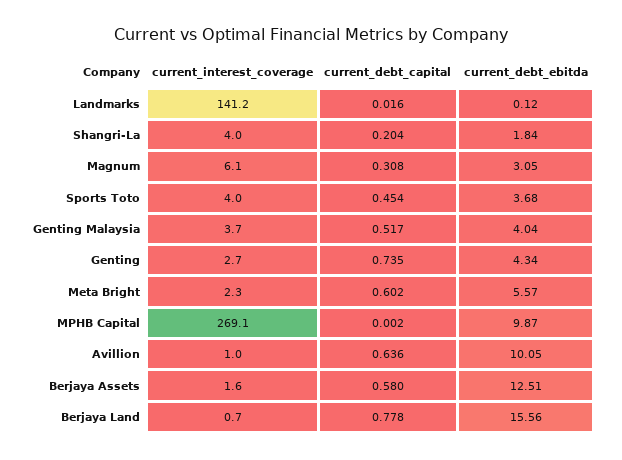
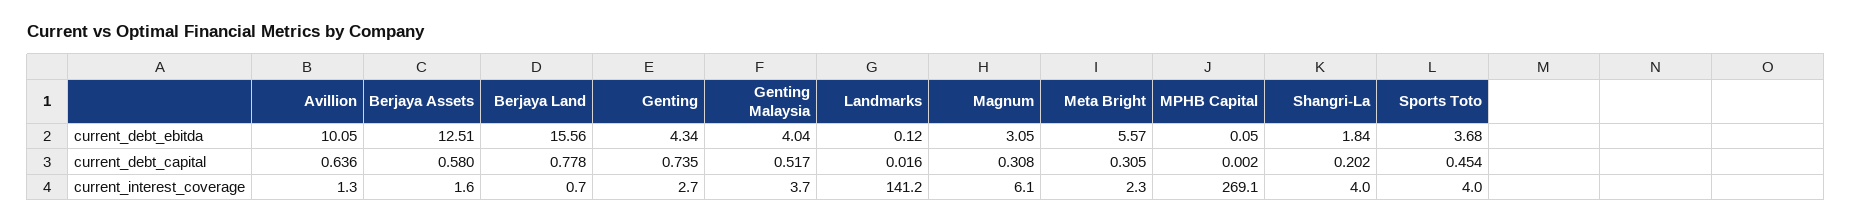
  {
    "current_interest_coverage": {
      "Landmarks": 141.2,
      "Shangri-La": 4,
      "Magnum": 6.1,
      "Sports Toto": 4,
      "Genting Malaysia": 3.7,
      "Genting": 2.7,
      "Meta Bright": 2.3,
      "MPHB Capital": 269.1,
-     "Avillion": 1,
+     "Avillion": 1.3,
      "Berjaya Assets": 1.6,
      "Berjaya Land": 0.7
    },
    "current_debt_capital": {
      "Landmarks": 0.016,
-     "Shangri-La": 0.204,
+     "Shangri-La": 0.202,
      "Magnum": 0.308,
      "Sports Toto": 0.454,
      "Genting Malaysia": 0.517,
      "Genting": 0.735,
-     "Meta Bright": 0.602,
+     "Meta Bright": 0.305,
      "MPHB Capital": 0.002,
      "Avillion": 0.636,
      "Berjaya Assets": 0.58,
      "Berjaya Land": 0.778
    },
    "current_debt_ebitda": {
      "Landmarks": 0.12,
      "Shangri-La": 1.84,
      "Magnum": 3.05,
      "Sports Toto": 3.68,
      "Genting Malaysia": 4.04,
      "Genting": 4.34,
      "Meta Bright": 5.57,
-     "MPHB Capital": 9.87,
+     "MPHB Capital": 0.05,
      "Avillion": 10.05,
      "Berjaya Assets": 12.51,
      "Berjaya Land": 15.56
    }
  }

